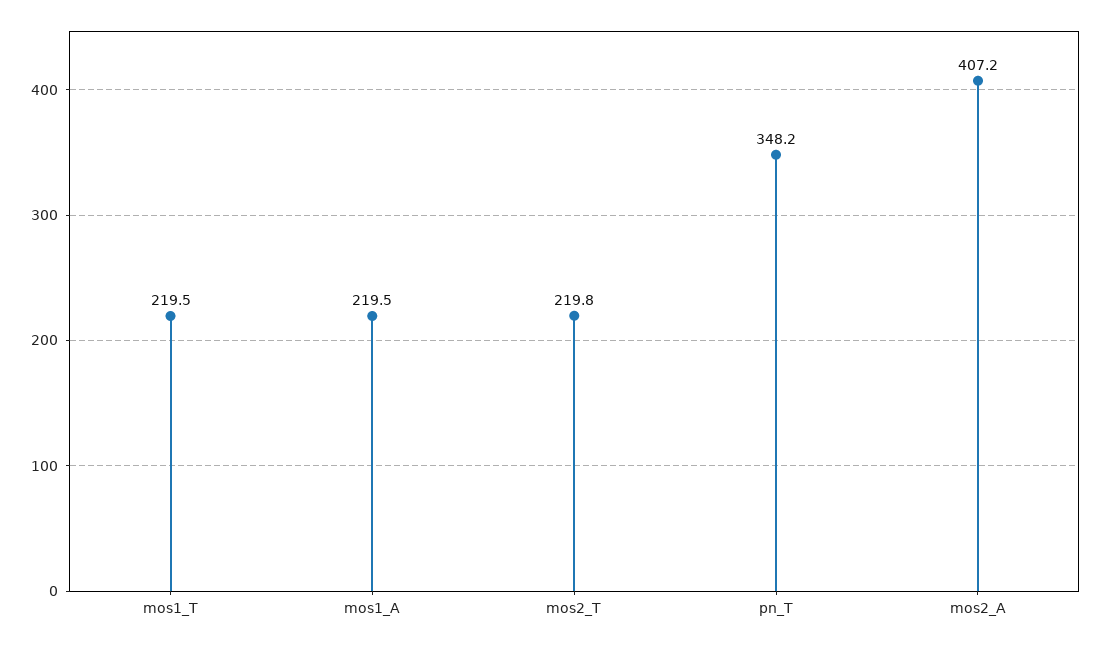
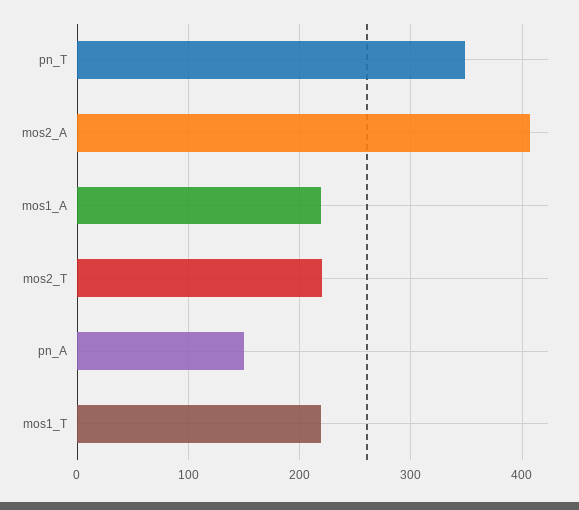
  {
    "mos1_T": 219.5,
    "mos1_A": 219.5,
    "mos2_T": 219.8,
    "pn_T": 348.2,
-   "mos2_A": 407.2
+   "mos2_A": 407.2,
+   "pn_A": 150
  }

